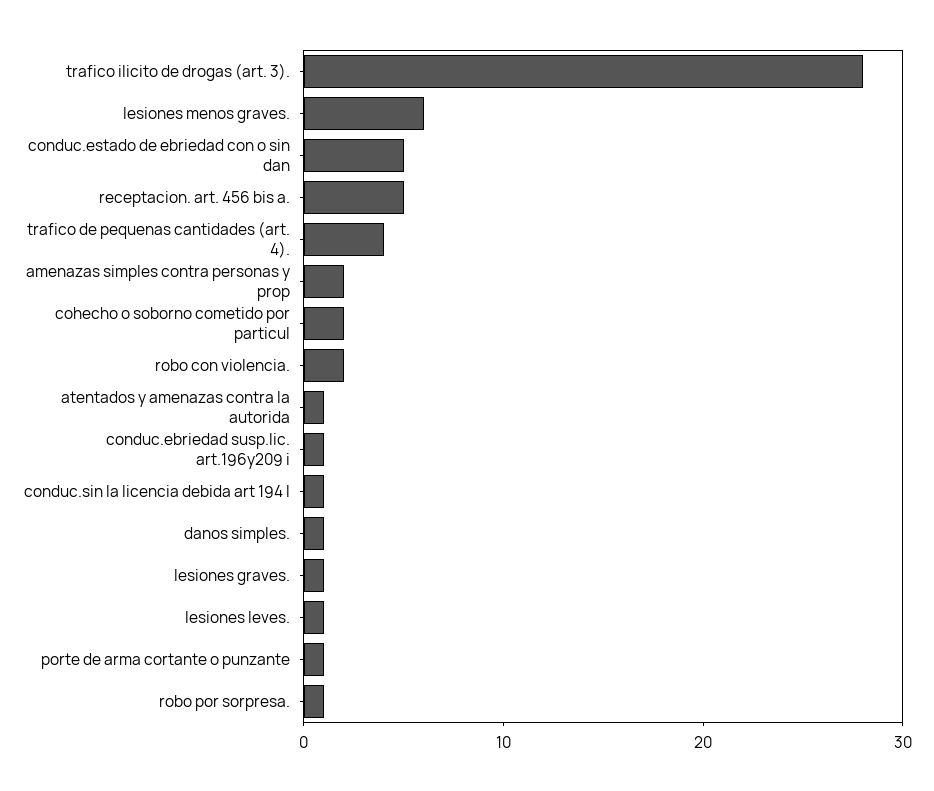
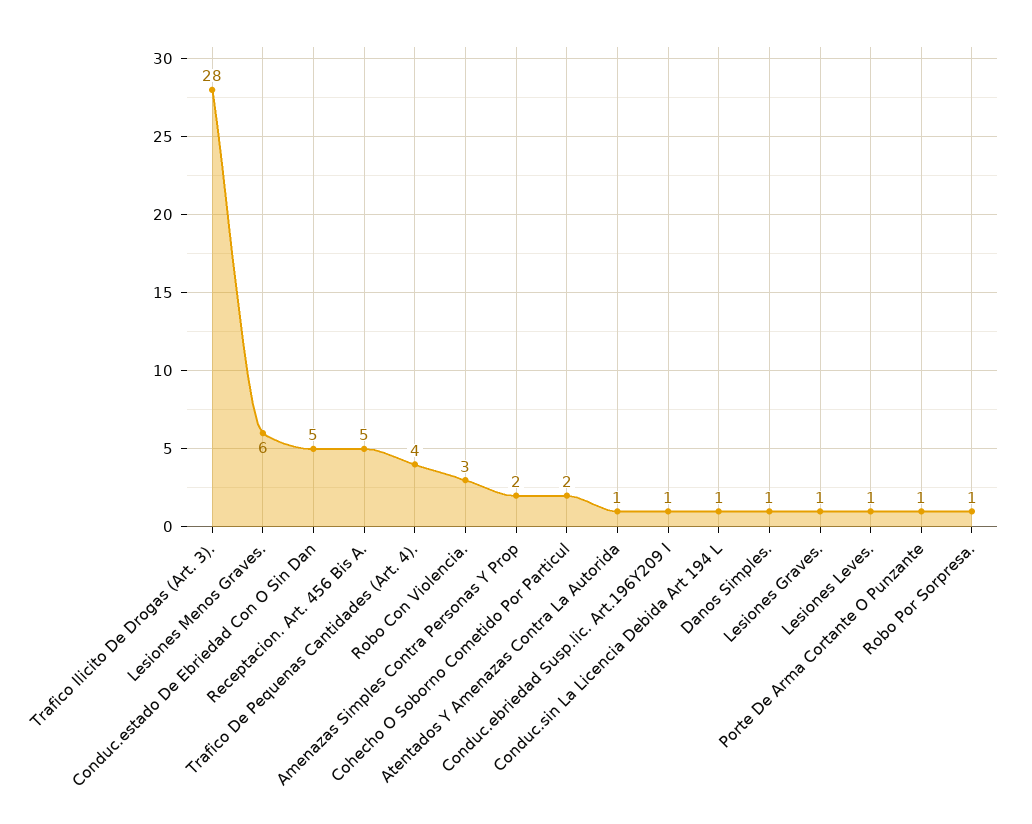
  {
    "trafico ilicito de drogas (art. 3).": 28,
    "lesiones menos graves.": 6,
    "conduc.estado de ebriedad con o sin dan": 5,
    "receptacion. art. 456 bis a.": 5,
    "trafico de pequenas cantidades (art. 4).": 4,
    "amenazas simples contra personas y prop": 2,
    "cohecho o soborno cometido por particul": 2,
-   "robo con violencia.": 2,
+   "robo con violencia.": 3,
    "atentados y amenazas contra la autorida": 1,
    "conduc.ebriedad susp.lic. art.196y209 i": 1,
    "conduc.sin la licencia debida art 194 l": 1,
    "danos simples.": 1,
    "lesiones graves.": 1,
    "lesiones leves.": 1,
    "porte de arma cortante o punzante": 1,
    "robo por sorpresa.": 1
  }

